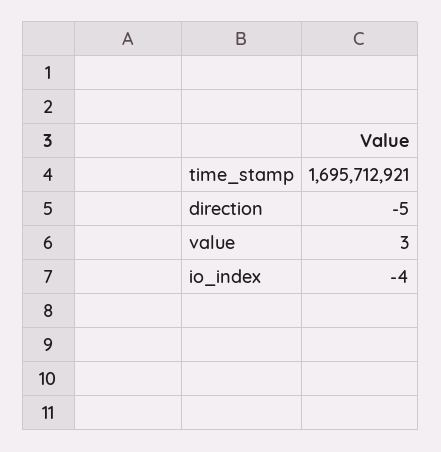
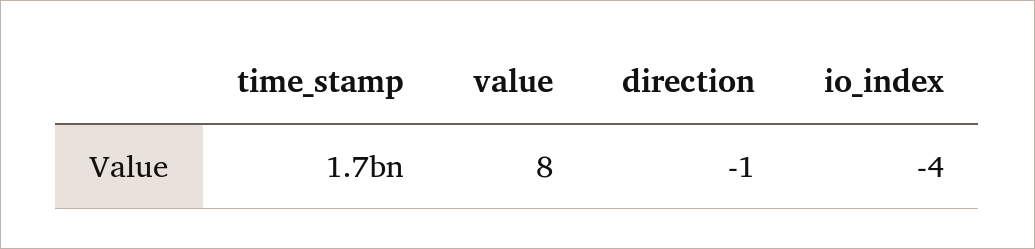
  {
    "time_stamp": 1695712921,
-   "direction": -5,
+   "direction": -1,
-   "value": 3,
+   "value": 8,
    "io_index": -4
  }

